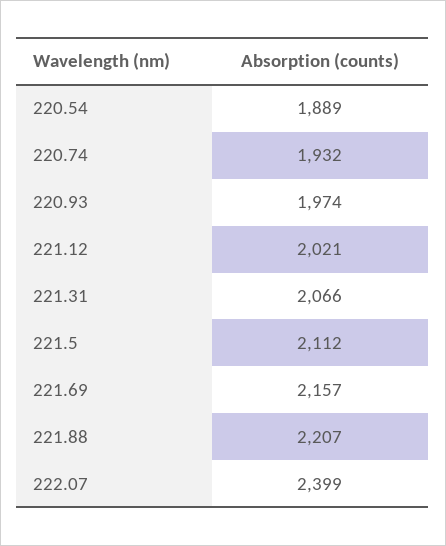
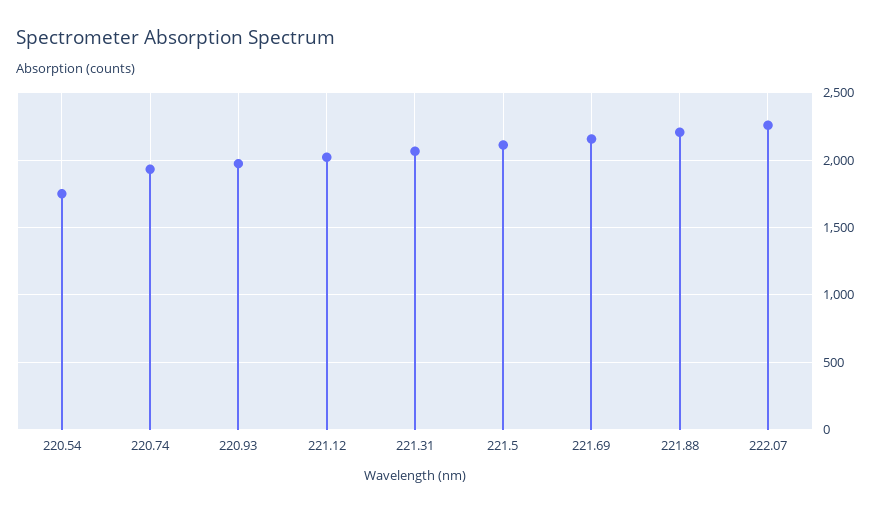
  {
-   "220.54": 1889,
+   "220.54": 1750,
    "220.74": 1932,
    "220.93": 1974,
    "221.12": 2021,
    "221.31": 2066,
    "221.5": 2112,
    "221.69": 2157,
    "221.88": 2207,
-   "222.07": 2399
+   "222.07": 2250
  }

